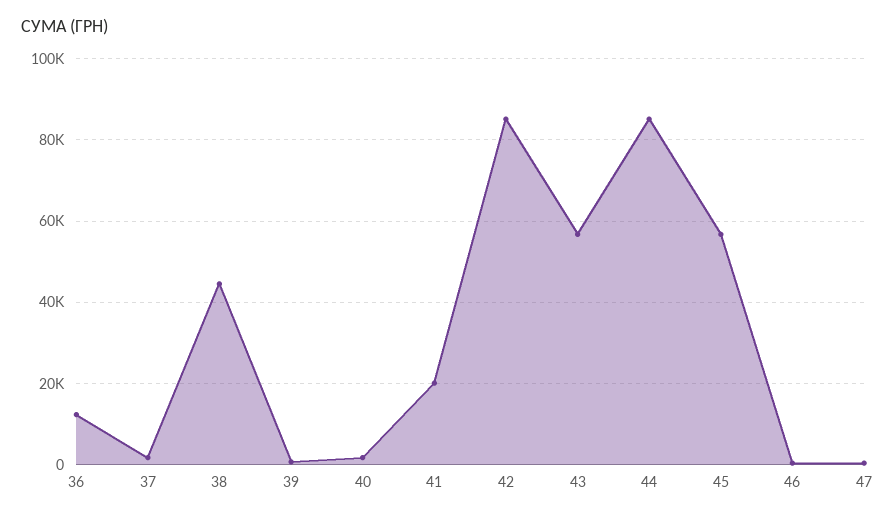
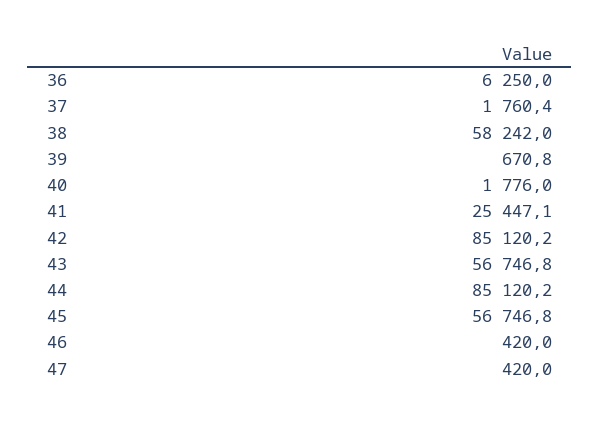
  {
-   "36": 12000,
+   "36": 6250,
    "37": 1760.4,
-   "38": 44000,
+   "38": 58242,
    "39": 670.8,
    "40": 1776,
-   "41": 20000,
+   "41": 25447.1,
    "42": 85120.2,
    "43": 56746.8,
    "44": 85120.2,
    "45": 56746.8,
    "46": 420,
    "47": 420
  }

